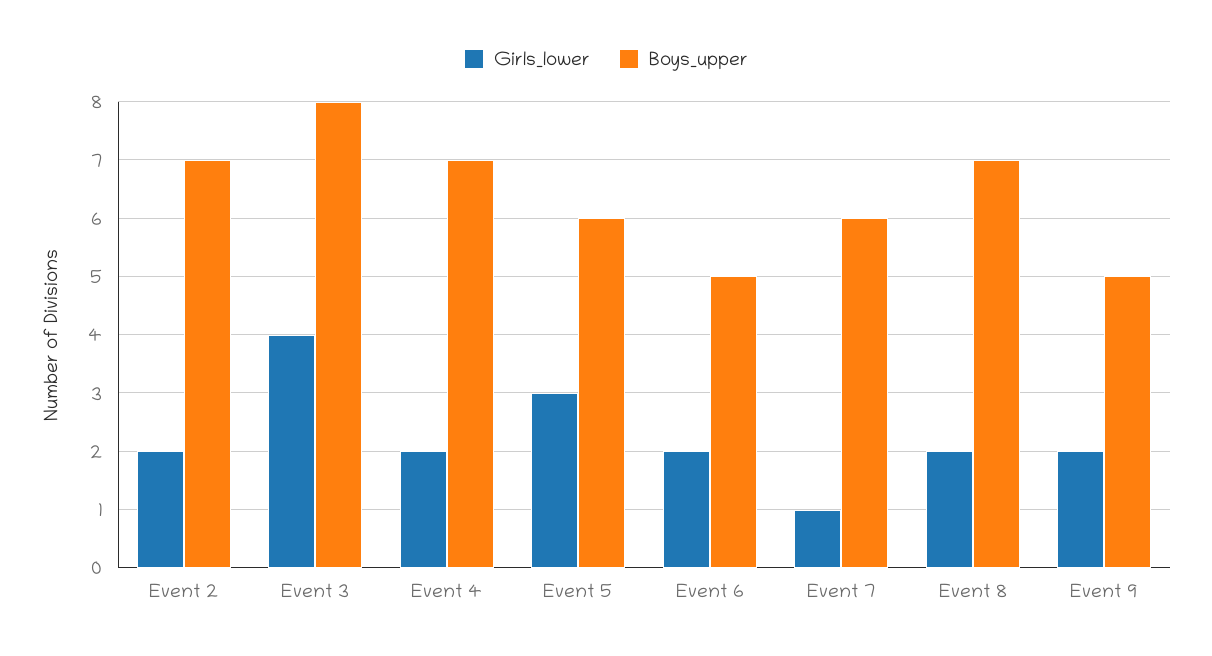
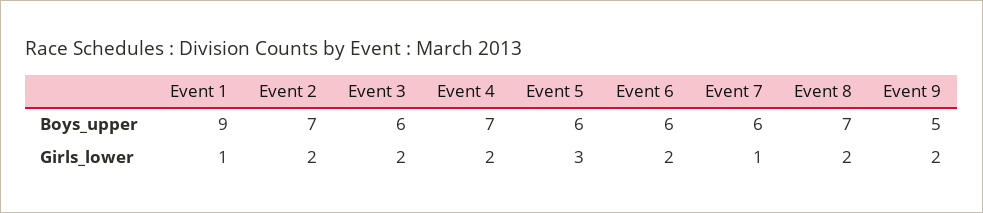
  {
    "Girls_lower": {
      "Event 2": 2,
-     "Event 3": 4,
+     "Event 3": 2,
      "Event 4": 2,
      "Event 5": 3,
      "Event 6": 2,
      "Event 7": 1,
      "Event 8": 2,
-     "Event 9": 2
+     "Event 9": 2,
+     "Event 1": 1
    },
    "Boys_upper": {
      "Event 2": 7,
-     "Event 3": 8,
+     "Event 3": 6,
      "Event 4": 7,
      "Event 5": 6,
-     "Event 6": 5,
+     "Event 6": 6,
      "Event 7": 6,
      "Event 8": 7,
-     "Event 9": 5
+     "Event 9": 5,
+     "Event 1": 9
    }
  }

